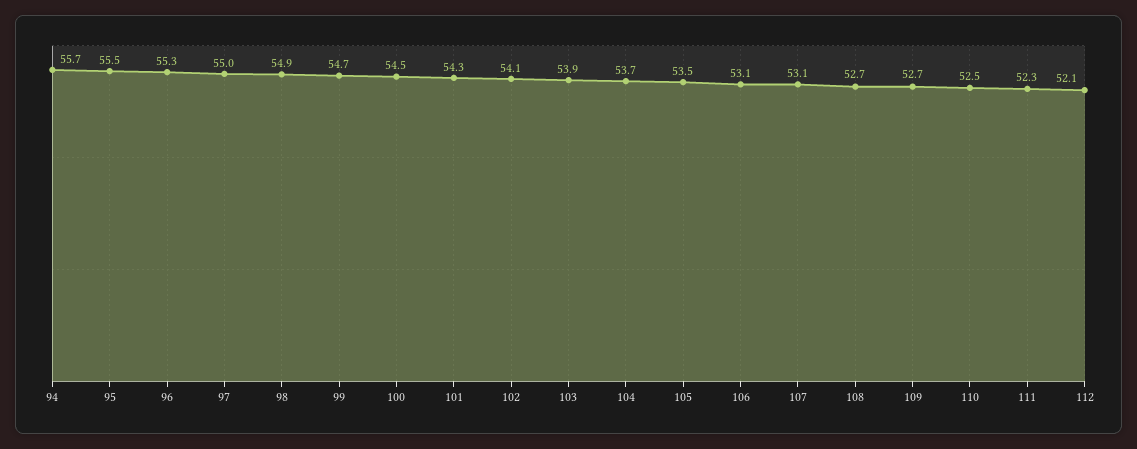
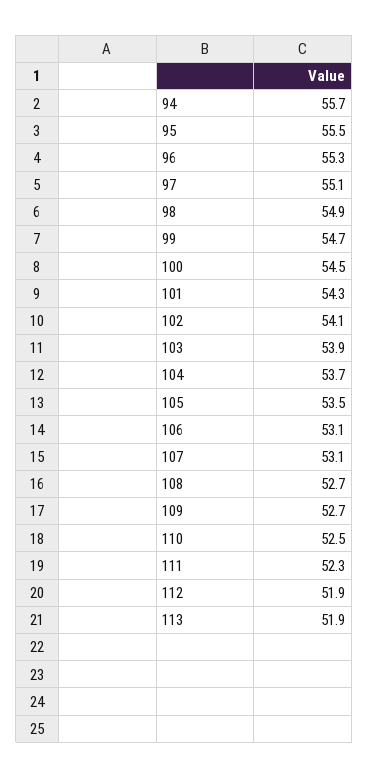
  {
    "94": 55.7,
    "95": 55.5,
    "96": 55.3,
-   "97": 55,
+   "97": 55.1,
    "98": 54.9,
    "99": 54.7,
    "100": 54.5,
    "101": 54.3,
    "102": 54.1,
    "103": 53.9,
    "104": 53.7,
    "105": 53.5,
    "106": 53.1,
    "107": 53.1,
    "108": 52.7,
    "109": 52.7,
    "110": 52.5,
    "111": 52.3,
-   "112": 52.1
+   "112": 51.9,
+   "113": 51.9
  }

